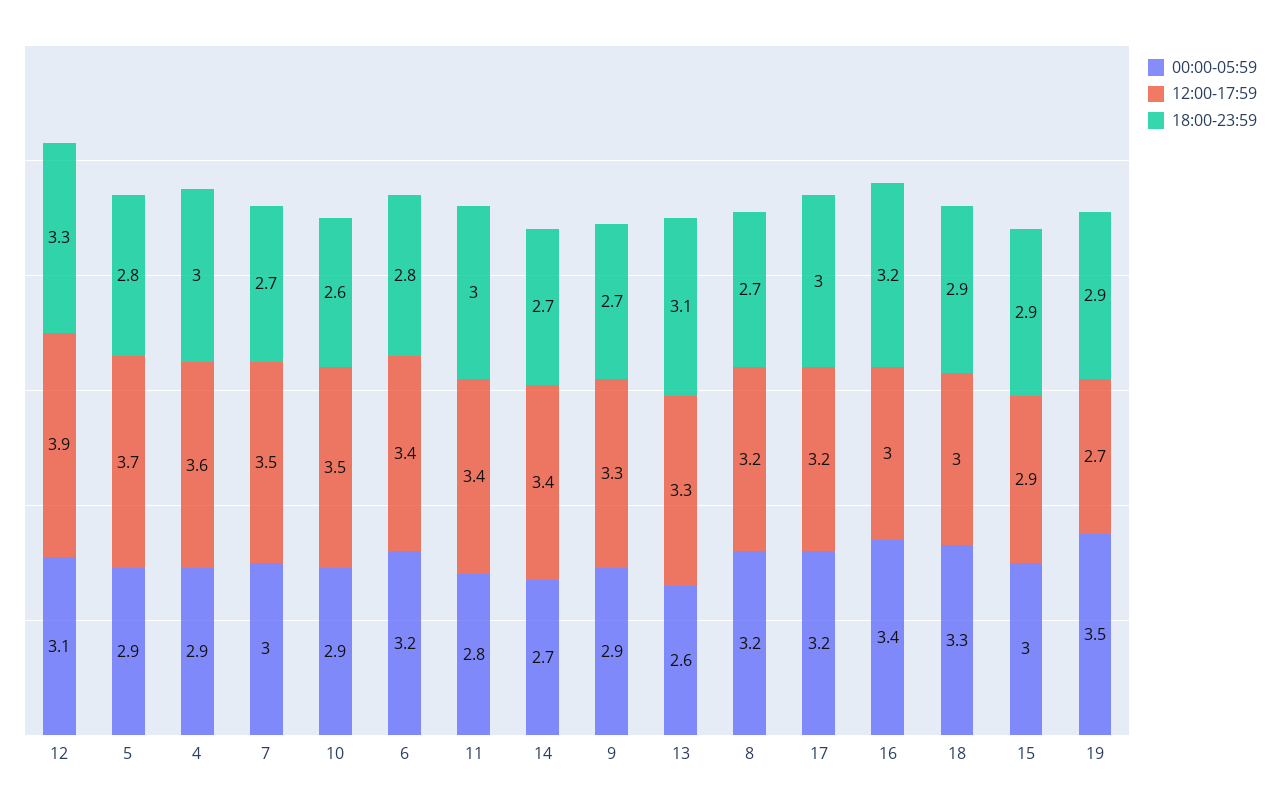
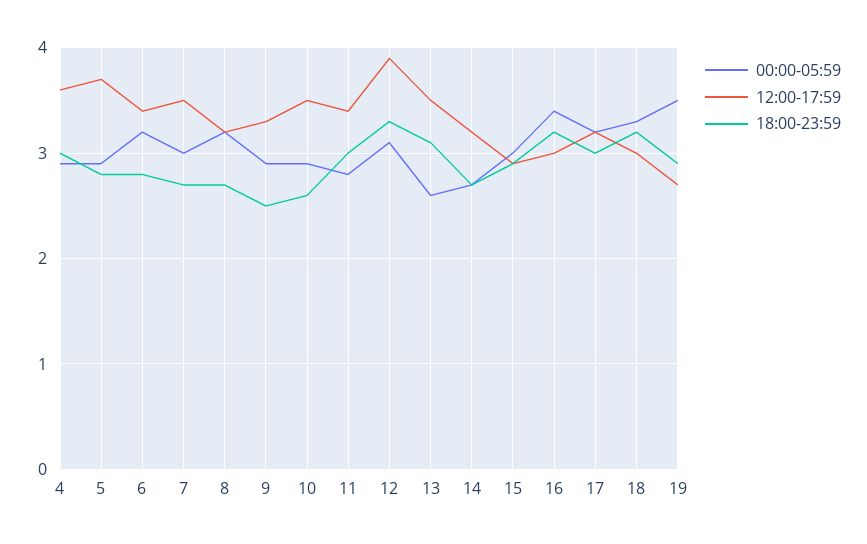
  {
    "00:00-05:59": {
      "12": 3.1,
      "5": 2.9,
      "4": 2.9,
      "7": 3,
      "10": 2.9,
      "6": 3.2,
      "11": 2.8,
      "14": 2.7,
      "9": 2.9,
      "13": 2.6,
      "8": 3.2,
      "17": 3.2,
      "16": 3.4,
      "18": 3.3,
      "15": 3,
      "19": 3.5
    },
    "12:00-17:59": {
      "12": 3.9,
      "5": 3.7,
      "4": 3.6,
      "7": 3.5,
      "10": 3.5,
      "6": 3.4,
      "11": 3.4,
-     "14": 3.4,
+     "14": 3.2,
      "9": 3.3,
-     "13": 3.3,
+     "13": 3.5,
      "8": 3.2,
      "17": 3.2,
      "16": 3,
      "18": 3,
      "15": 2.9,
      "19": 2.7
    },
    "18:00-23:59": {
      "12": 3.3,
      "5": 2.8,
      "4": 3,
      "7": 2.7,
      "10": 2.6,
      "6": 2.8,
      "11": 3,
      "14": 2.7,
-     "9": 2.7,
+     "9": 2.5,
      "13": 3.1,
      "8": 2.7,
      "17": 3,
      "16": 3.2,
-     "18": 2.9,
+     "18": 3.2,
      "15": 2.9,
      "19": 2.9
    }
  }

